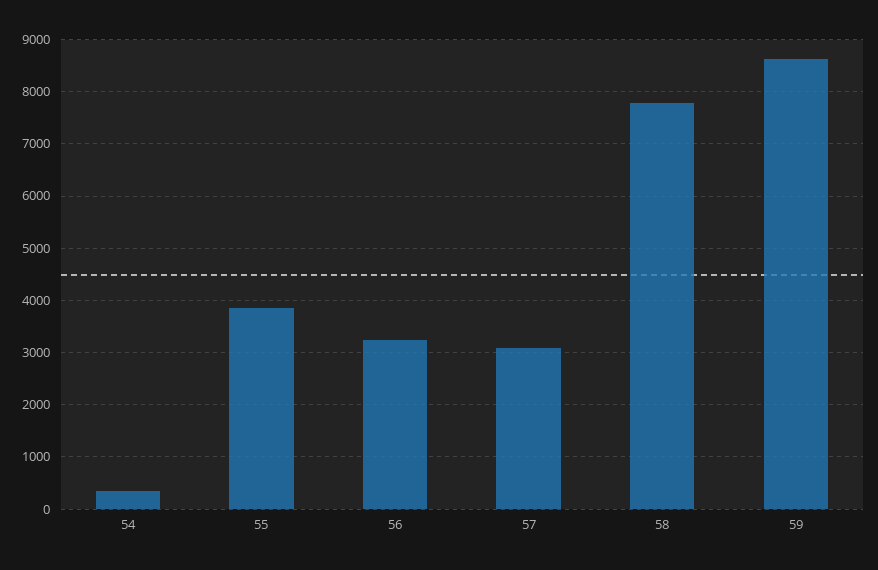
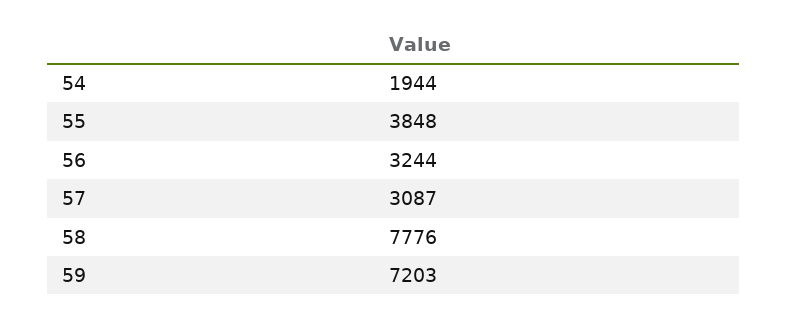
  {
-   "54": 400,
+   "54": 1944,
    "55": 3848,
    "56": 3244,
    "57": 3087,
    "58": 7776,
-   "59": 8600
+   "59": 7203
  }

